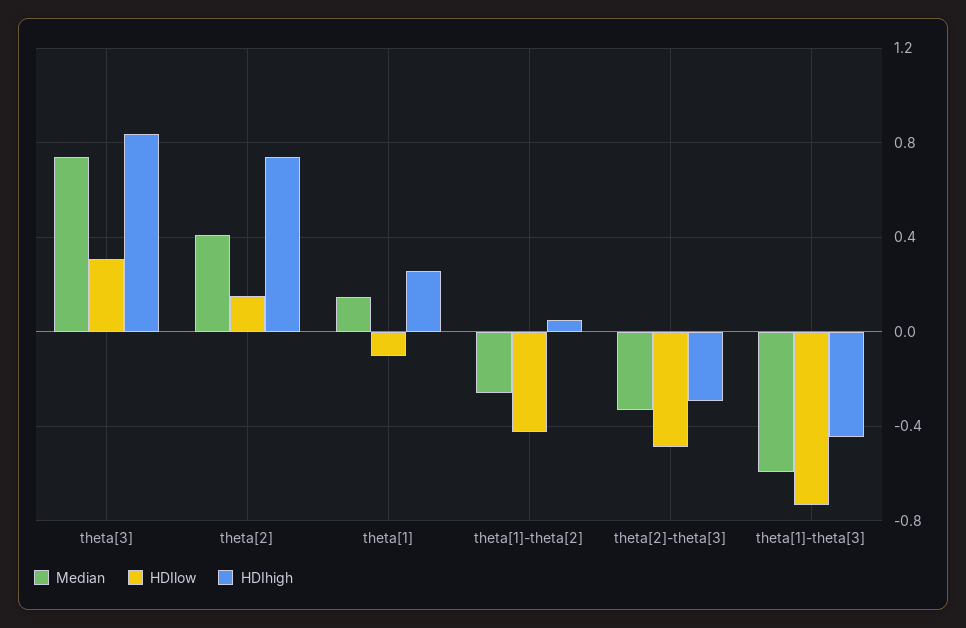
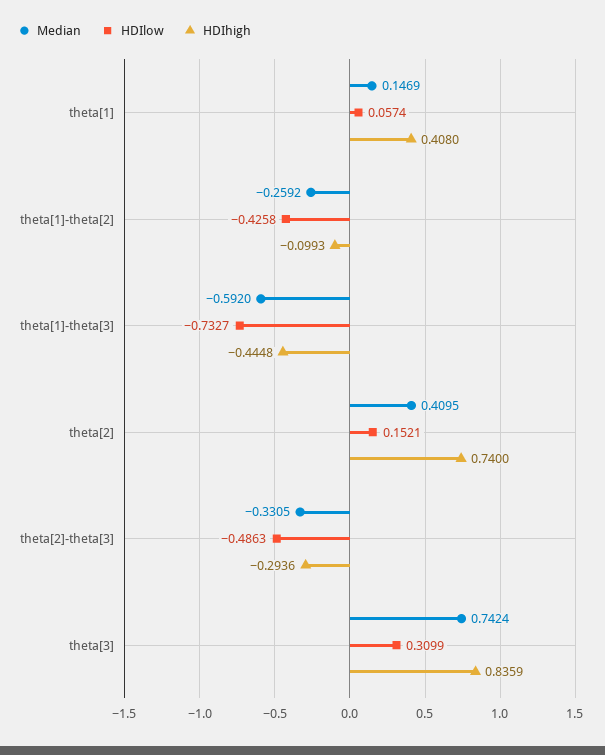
  {
    "Median": {
      "theta[3]": 0.7424,
      "theta[2]": 0.4095,
      "theta[1]": 0.1469,
      "theta[1]-theta[2]": -0.2592,
      "theta[2]-theta[3]": -0.3305,
      "theta[1]-theta[3]": -0.592
    },
    "HDIlow": {
      "theta[3]": 0.3099,
      "theta[2]": 0.1521,
-     "theta[1]": -0.1,
+     "theta[1]": 0.0574,
      "theta[1]-theta[2]": -0.4258,
      "theta[2]-theta[3]": -0.4863,
      "theta[1]-theta[3]": -0.7327
    },
    "HDIhigh": {
      "theta[3]": 0.8359,
      "theta[2]": 0.74,
-     "theta[1]": 0.25,
+     "theta[1]": 0.408,
-     "theta[1]-theta[2]": 0.05,
+     "theta[1]-theta[2]": -0.0993,
      "theta[2]-theta[3]": -0.2936,
      "theta[1]-theta[3]": -0.4448
    }
  }

